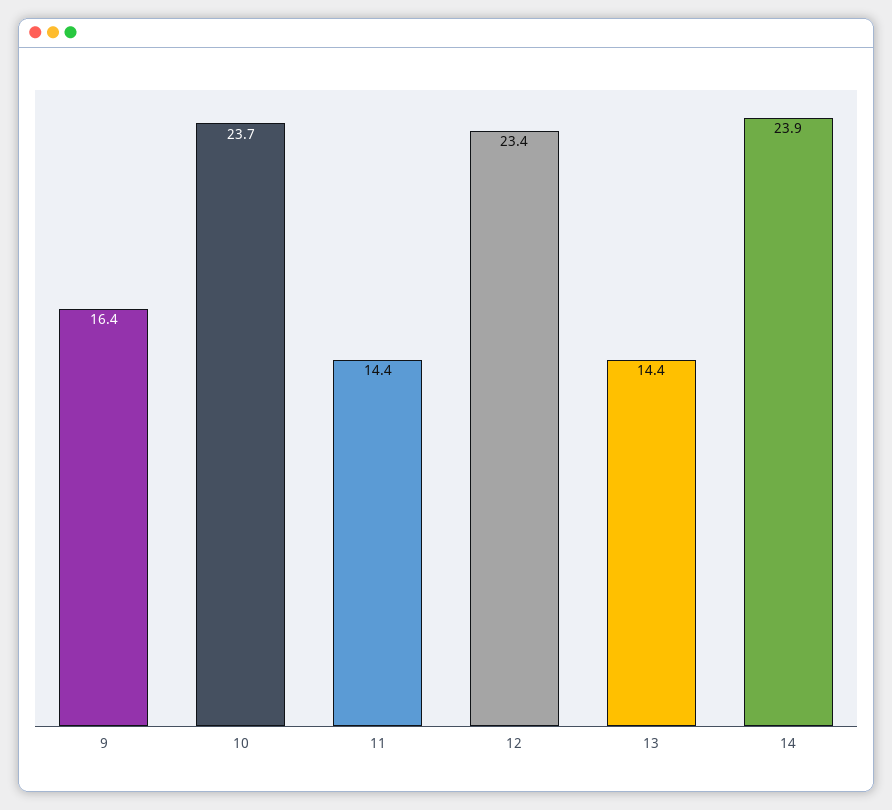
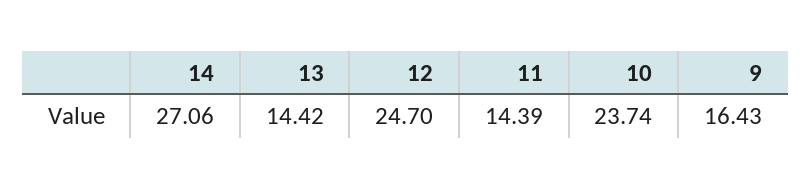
  {
    "9": 16.43,
    "10": 23.74,
    "11": 14.39,
-   "12": 23.4,
+   "12": 24.7,
    "13": 14.42,
-   "14": 23.9
+   "14": 27.06
  }

